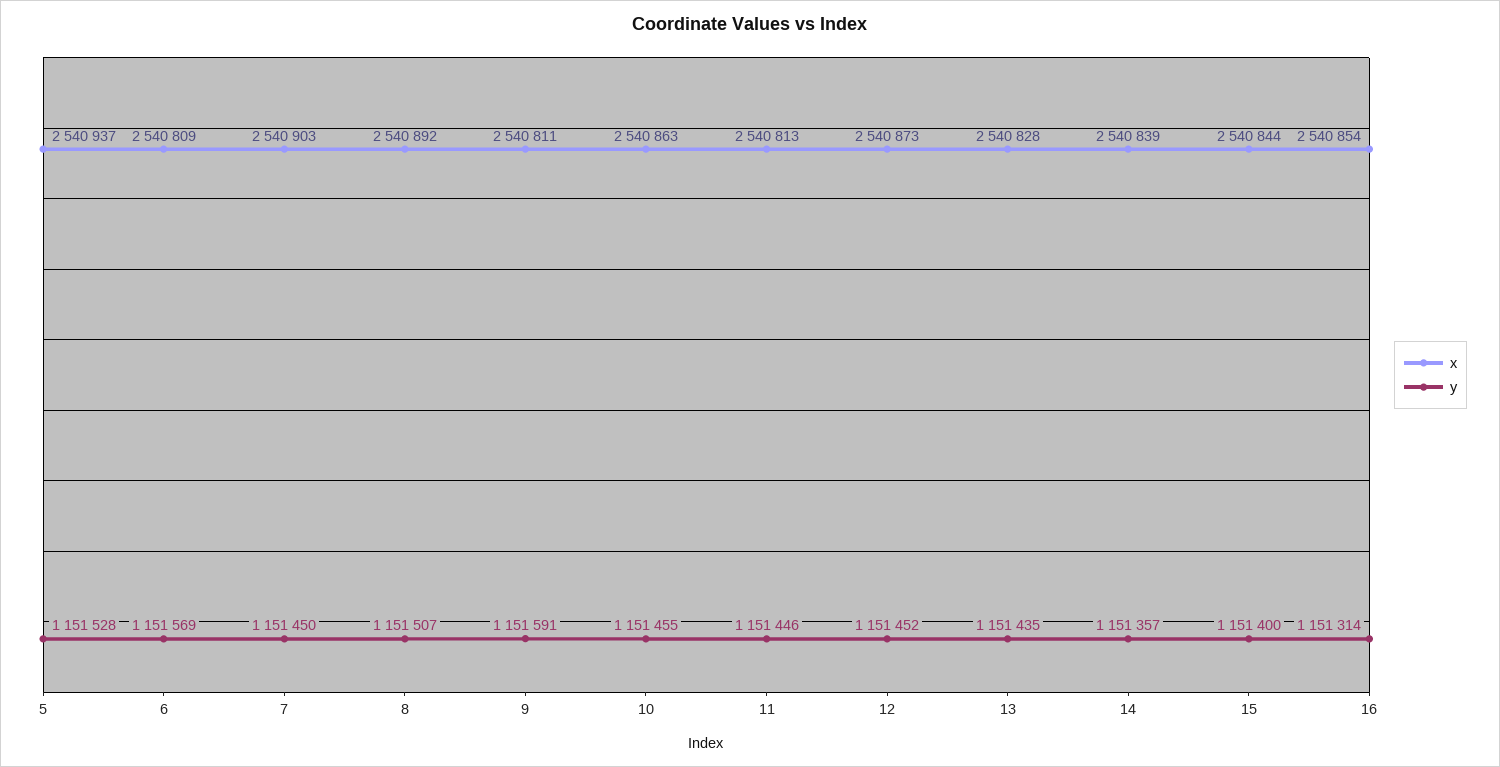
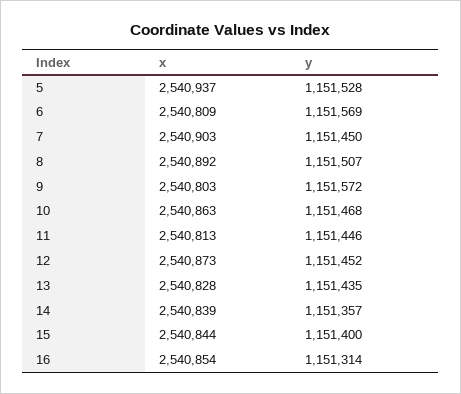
  {
    "x": {
      "5": 2540937,
      "6": 2540809,
      "7": 2540903,
      "8": 2540892,
-     "9": 2540811,
+     "9": 2540803,
      "10": 2540863,
      "11": 2540813,
      "12": 2540873,
      "13": 2540828,
      "14": 2540839,
      "15": 2540844,
      "16": 2540854
    },
    "y": {
      "5": 1151528,
      "6": 1151569,
      "7": 1151450,
      "8": 1151507,
-     "9": 1151591,
+     "9": 1151572,
-     "10": 1151455,
+     "10": 1151468,
      "11": 1151446,
      "12": 1151452,
      "13": 1151435,
      "14": 1151357,
      "15": 1151400,
      "16": 1151314
    }
  }

